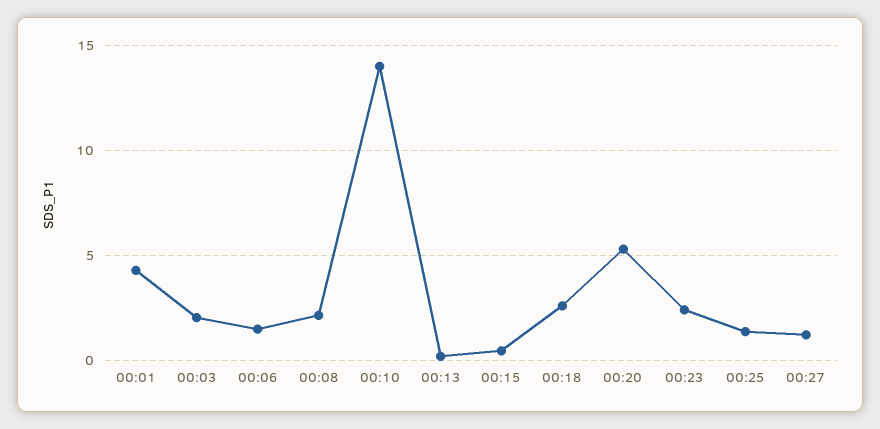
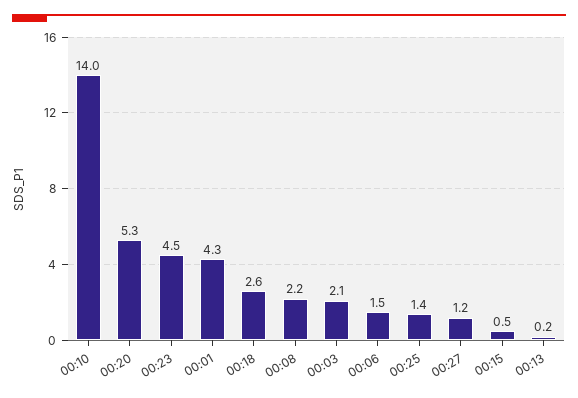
  {
    "00:01": 4.3,
    "00:03": 2.1,
    "00:06": 1.5,
    "00:08": 2.2,
    "00:10": 14,
    "00:13": 0.2,
    "00:15": 0.5,
    "00:18": 2.6,
    "00:20": 5.3,
-   "00:23": 2.5,
+   "00:23": 4.5,
    "00:25": 1.4,
    "00:27": 1.2
  }

